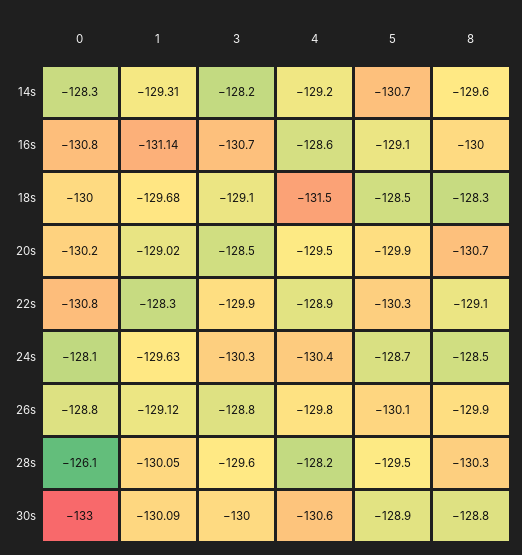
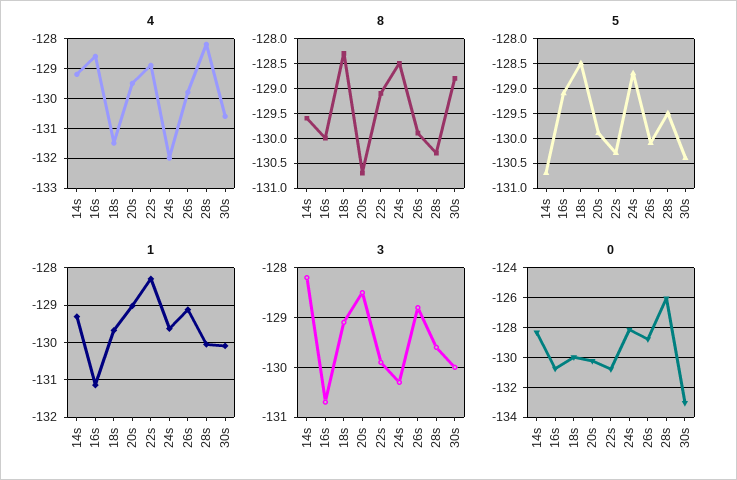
  {
    "0": {
      "14s": -128.3,
      "16s": -130.8,
      "18s": -130,
      "20s": -130.2,
      "22s": -130.8,
      "24s": -128.1,
      "26s": -128.8,
      "28s": -126.1,
      "30s": -133
    },
    "1": {
      "14s": -129.31,
      "16s": -131.14,
      "18s": -129.68,
      "20s": -129.02,
      "22s": -128.3,
      "24s": -129.63,
      "26s": -129.12,
      "28s": -130.05,
      "30s": -130.09
    },
    "3": {
      "14s": -128.2,
      "16s": -130.7,
      "18s": -129.1,
      "20s": -128.5,
      "22s": -129.9,
      "24s": -130.3,
      "26s": -128.8,
      "28s": -129.6,
      "30s": -130
    },
    "4": {
      "14s": -129.2,
      "16s": -128.6,
      "18s": -131.5,
      "20s": -129.5,
      "22s": -128.9,
-     "24s": -130.4,
+     "24s": -132,
      "26s": -129.8,
      "28s": -128.2,
      "30s": -130.6
    },
    "5": {
      "14s": -130.7,
      "16s": -129.1,
      "18s": -128.5,
      "20s": -129.9,
      "22s": -130.3,
      "24s": -128.7,
      "26s": -130.1,
      "28s": -129.5,
-     "30s": -128.9
+     "30s": -130.5
    },
    "8": {
      "14s": -129.6,
      "16s": -130,
      "18s": -128.3,
      "20s": -130.7,
      "22s": -129.1,
      "24s": -128.5,
      "26s": -129.9,
      "28s": -130.3,
      "30s": -128.8
    }
  }

